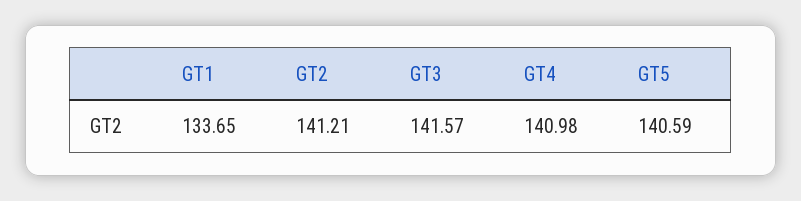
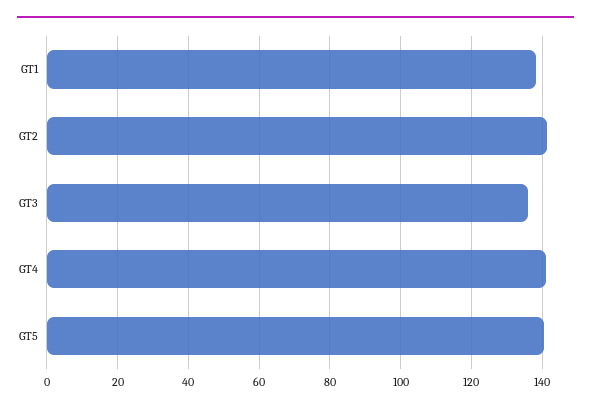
  {
-   "GT1": 133.65,
+   "GT1": 138,
    "GT2": 141.21,
-   "GT3": 141.57,
+   "GT3": 136,
    "GT4": 140.98,
    "GT5": 140.59
  }

